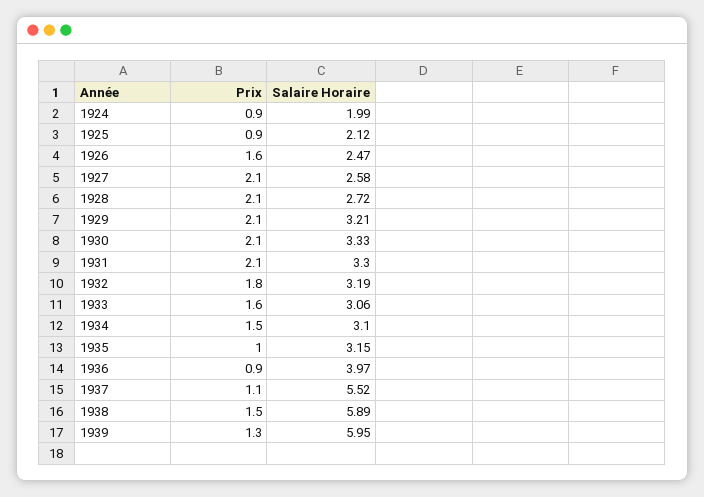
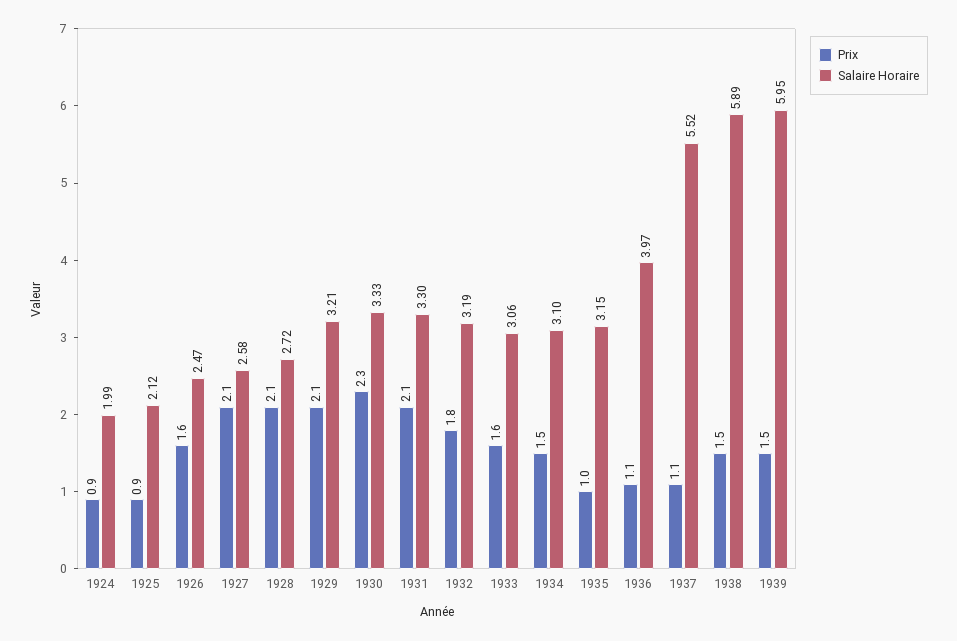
  {
    "Prix": {
      "1924": 0.9,
      "1925": 0.9,
      "1926": 1.6,
      "1927": 2.1,
      "1928": 2.1,
      "1929": 2.1,
-     "1930": 2.1,
+     "1930": 2.3,
      "1931": 2.1,
      "1932": 1.8,
      "1933": 1.6,
      "1934": 1.5,
      "1935": 1,
-     "1936": 0.9,
+     "1936": 1.1,
      "1937": 1.1,
      "1938": 1.5,
-     "1939": 1.3
+     "1939": 1.5
    },
    "Salaire Horaire": {
      "1924": 1.99,
      "1925": 2.12,
      "1926": 2.47,
      "1927": 2.58,
      "1928": 2.72,
      "1929": 3.21,
      "1930": 3.33,
      "1931": 3.3,
      "1932": 3.19,
      "1933": 3.06,
      "1934": 3.1,
      "1935": 3.15,
      "1936": 3.97,
      "1937": 5.52,
      "1938": 5.89,
      "1939": 5.95
    }
  }

